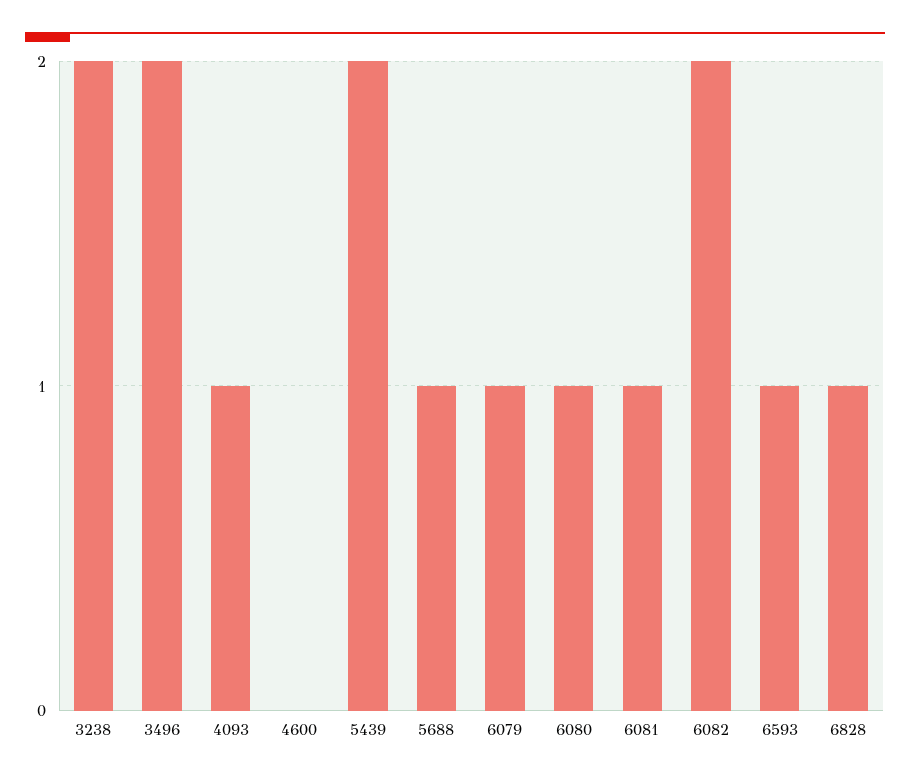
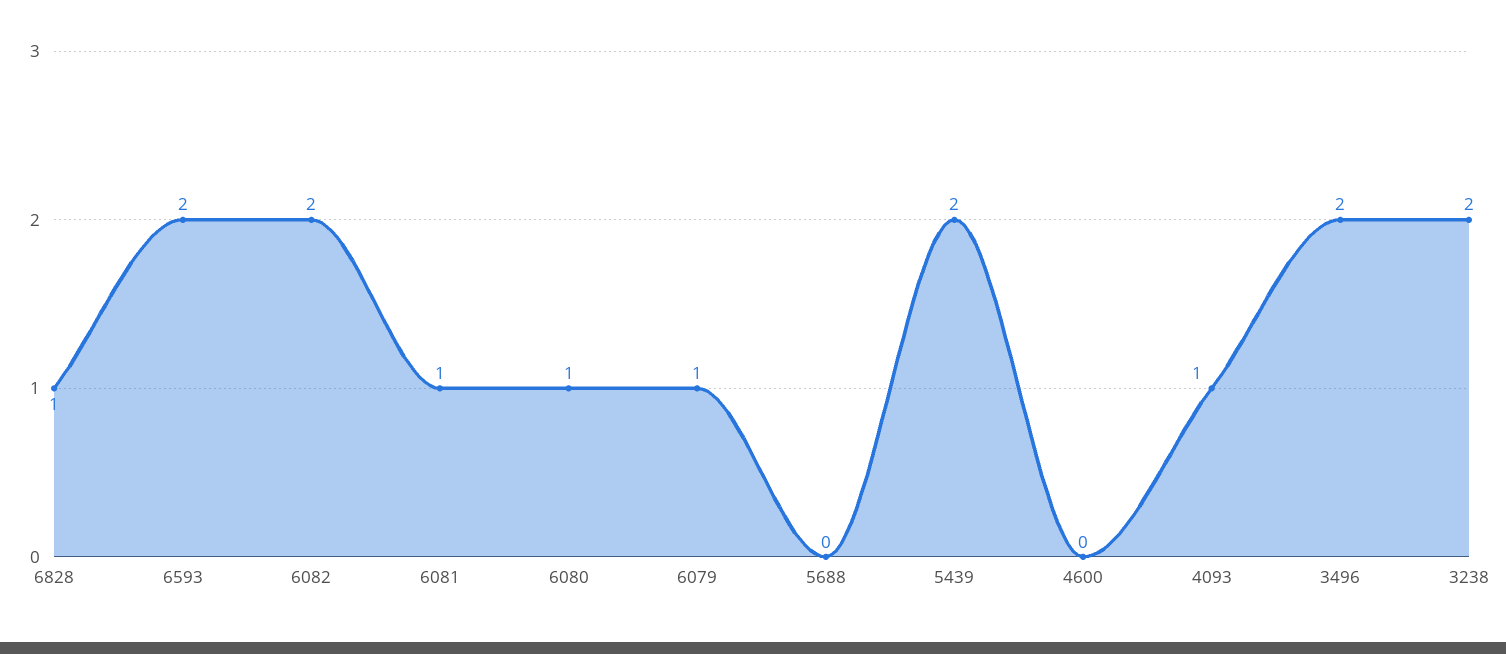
  {
    "3238": 2,
    "3496": 2,
    "4093": 1,
    "4600": 0,
    "5439": 2,
-   "5688": 1,
+   "5688": 0,
    "6079": 1,
    "6080": 1,
    "6081": 1,
    "6082": 2,
-   "6593": 1,
+   "6593": 2,
    "6828": 1
  }

